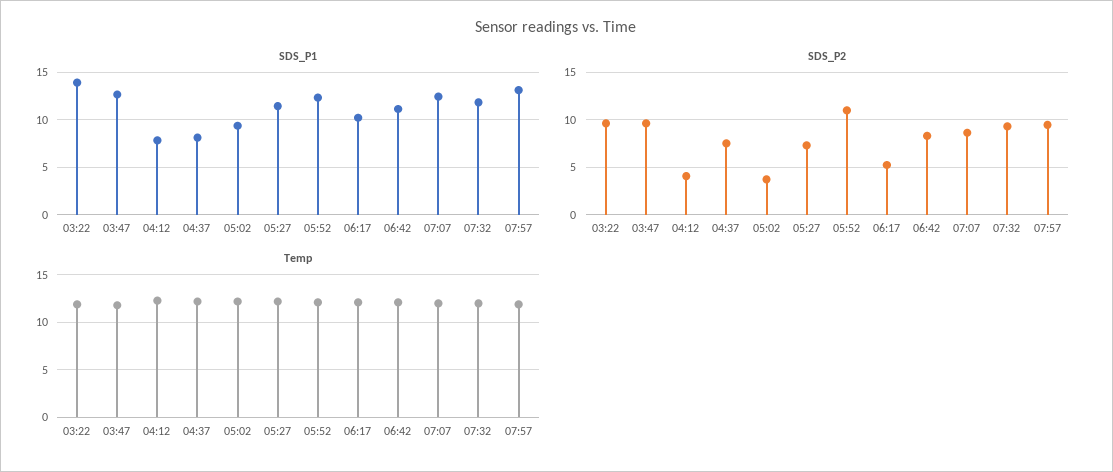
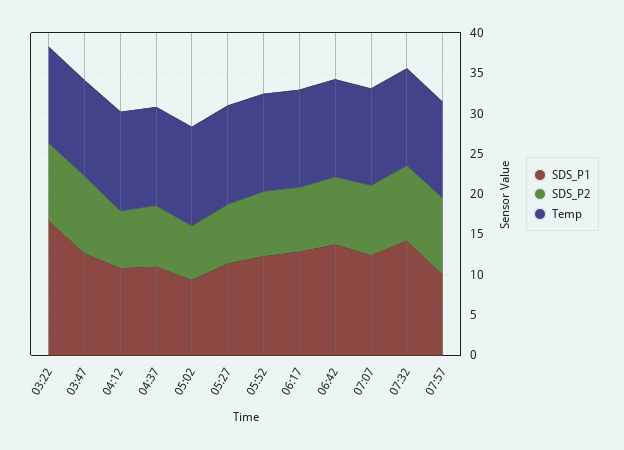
  {
    "SDS_P1": {
-     "03:22": 14,
+     "03:22": 17,
      "03:47": 13,
-     "04:12": 8,
+     "04:12": 11,
-     "04:37": 8,
+     "04:37": 11,
      "05:02": 9,
      "05:27": 11,
      "05:52": 12,
-     "06:17": 10,
+     "06:17": 13,
-     "06:42": 11,
+     "06:42": 14,
      "07:07": 12,
-     "07:32": 12,
+     "07:32": 14,
-     "07:57": 13
+     "07:57": 10
    },
    "SDS_P2": {
      "03:22": 10,
      "03:47": 10,
-     "04:12": 4,
+     "04:12": 7,
      "04:37": 8,
-     "05:02": 4,
+     "05:02": 7,
      "05:27": 7,
-     "05:52": 11,
+     "05:52": 8,
-     "06:17": 5,
+     "06:17": 8,
      "06:42": 8,
      "07:07": 9,
      "07:32": 9,
      "07:57": 9
    },
    "Temp": {
      "03:22": 12,
      "03:47": 12,
      "04:12": 12,
      "04:37": 12,
      "05:02": 12,
      "05:27": 12,
      "05:52": 12,
      "06:17": 12,
      "06:42": 12,
      "07:07": 12,
      "07:32": 12,
      "07:57": 12
    }
  }

